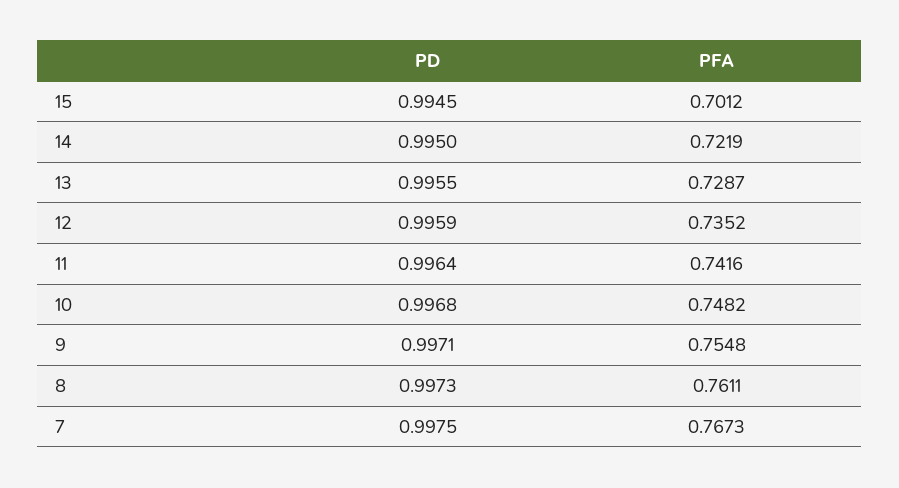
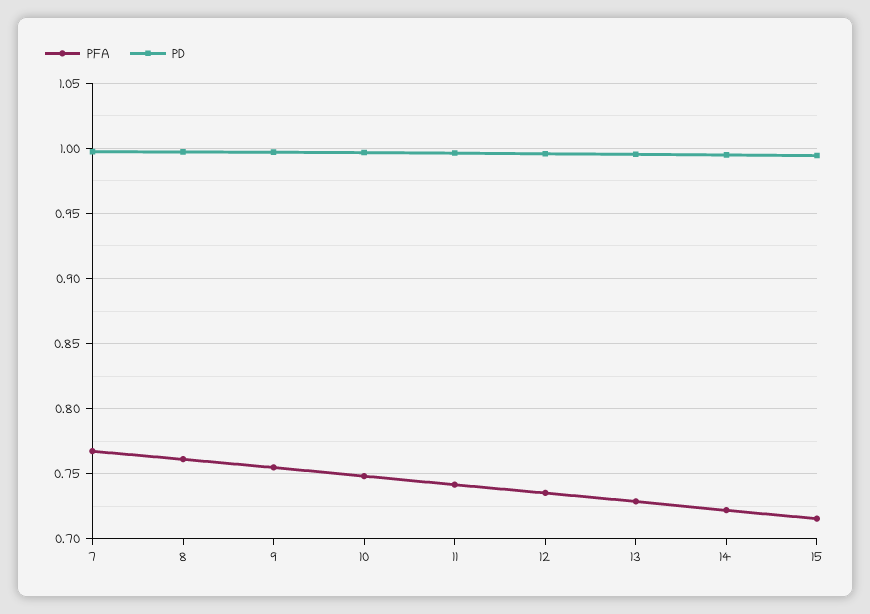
  {
    "PD": {
      "15": 0.9945,
      "14": 0.995,
      "13": 0.9955,
      "12": 0.9959,
      "11": 0.9964,
      "10": 0.9968,
      "9": 0.9971,
      "8": 0.9973,
      "7": 0.9975
    },
    "PFA": {
-     "15": 0.7012,
+     "15": 0.715,
      "14": 0.7219,
      "13": 0.7287,
      "12": 0.7352,
      "11": 0.7416,
      "10": 0.7482,
      "9": 0.7548,
      "8": 0.7611,
      "7": 0.7673
    }
  }

